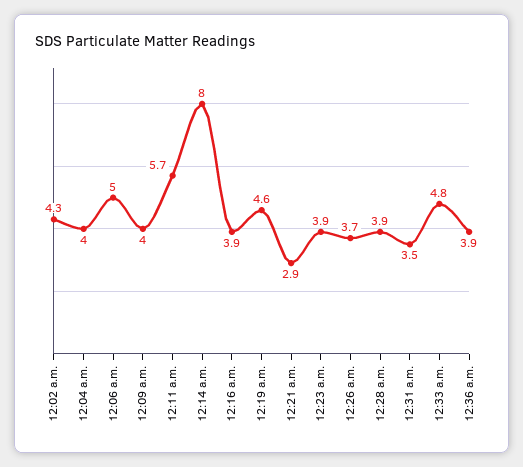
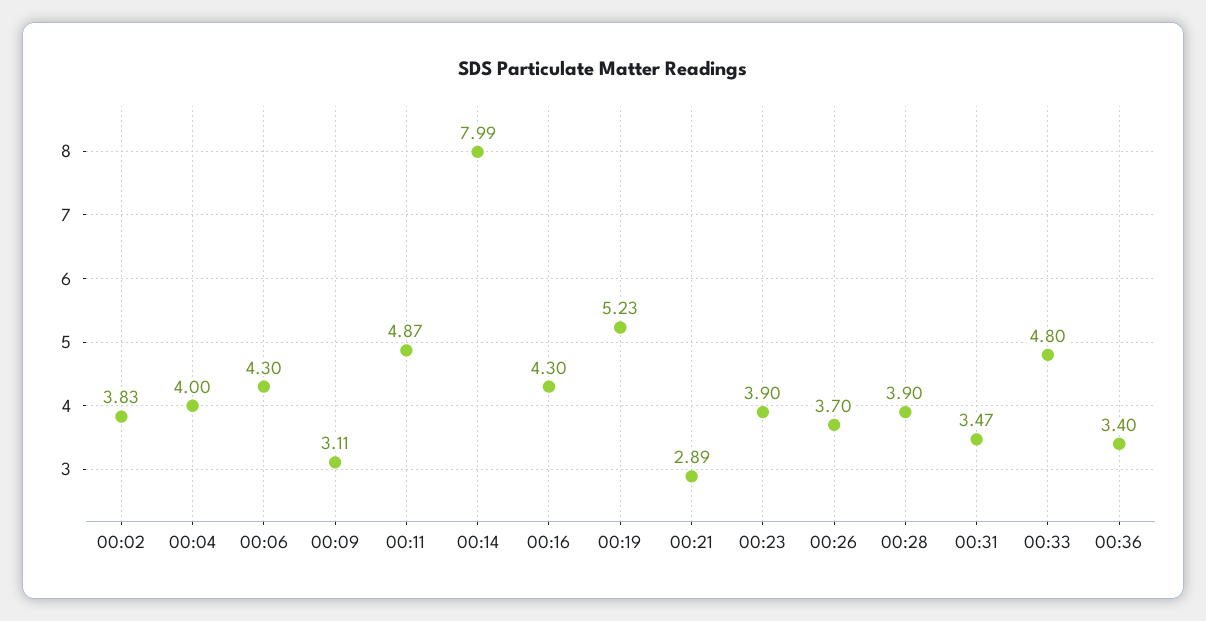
  {
-   "12:02 a.m.": 4.3,
+   "12:02 a.m.": 3.83,
    "12:04 a.m.": 4,
-   "12:06 a.m.": 5,
+   "12:06 a.m.": 4.3,
-   "12:09 a.m.": 4,
+   "12:09 a.m.": 3.11,
-   "12:11 a.m.": 5.7,
+   "12:11 a.m.": 4.87,
    "12:14 a.m.": 7.99,
-   "12:16 a.m.": 3.9,
+   "12:16 a.m.": 4.3,
-   "12:19 a.m.": 4.6,
+   "12:19 a.m.": 5.23,
    "12:21 a.m.": 2.89,
    "12:23 a.m.": 3.9,
    "12:26 a.m.": 3.7,
    "12:28 a.m.": 3.9,
    "12:31 a.m.": 3.47,
    "12:33 a.m.": 4.8,
-   "12:36 a.m.": 3.9
+   "12:36 a.m.": 3.4
  }

